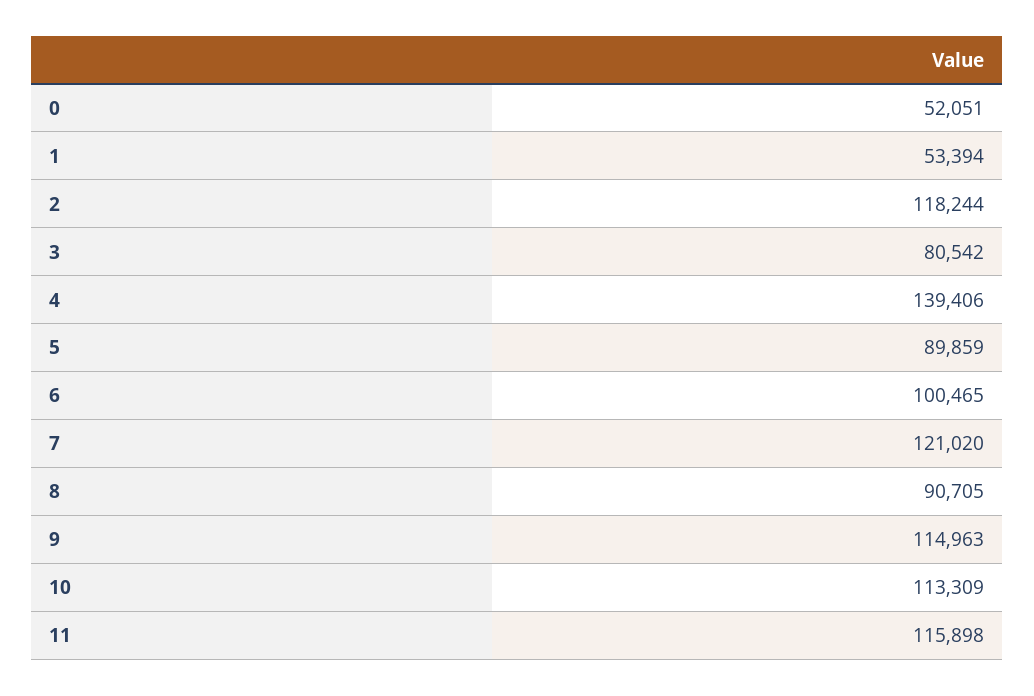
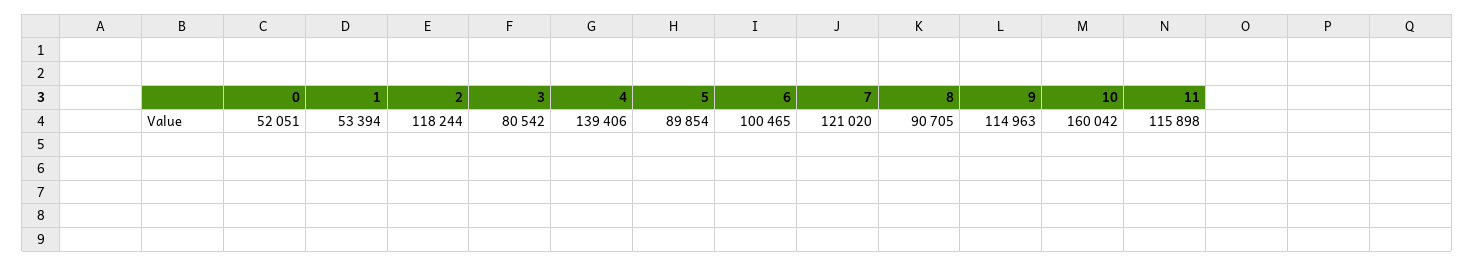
  {
    "0": 52051,
    "1": 53394,
    "2": 118244,
    "3": 80542,
    "4": 139406,
-   "5": 89859,
+   "5": 89854,
    "6": 100465,
    "7": 121020,
    "8": 90705,
    "9": 114963,
-   "10": 113309,
+   "10": 160042,
    "11": 115898
  }

